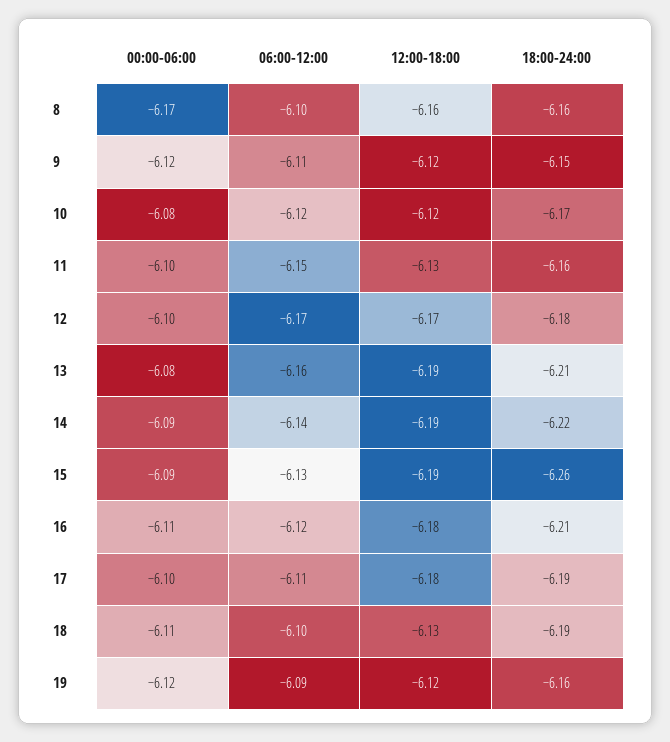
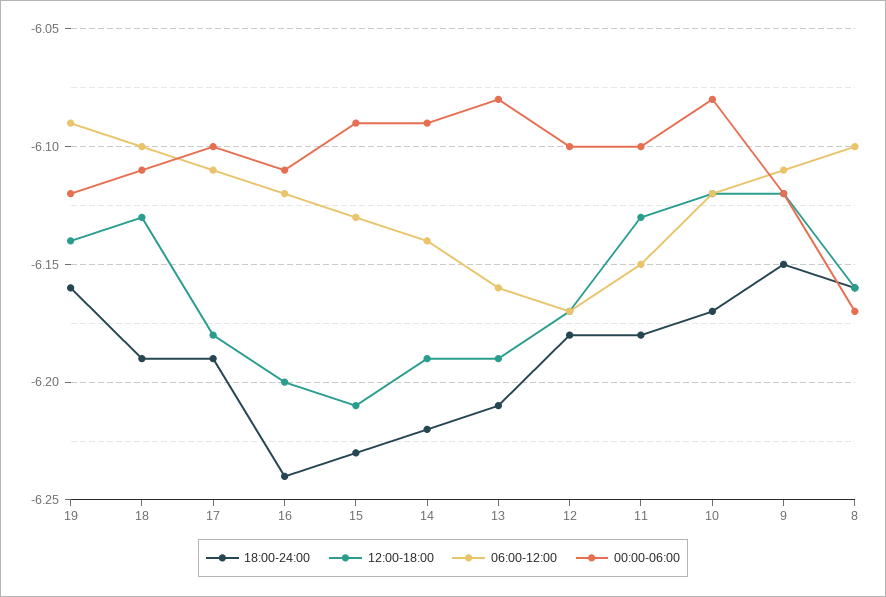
  {
    "00:00-06:00": {
      "8": -6.17,
      "9": -6.12,
      "10": -6.08,
      "11": -6.1,
      "12": -6.1,
      "13": -6.08,
      "14": -6.09,
      "15": -6.09,
      "16": -6.11,
      "17": -6.1,
      "18": -6.11,
      "19": -6.12
    },
    "06:00-12:00": {
      "8": -6.1,
      "9": -6.11,
      "10": -6.12,
      "11": -6.15,
      "12": -6.17,
      "13": -6.16,
      "14": -6.14,
      "15": -6.13,
      "16": -6.12,
      "17": -6.11,
      "18": -6.1,
      "19": -6.09
    },
    "12:00-18:00": {
      "8": -6.16,
      "9": -6.12,
      "10": -6.12,
      "11": -6.13,
      "12": -6.17,
      "13": -6.19,
      "14": -6.19,
-     "15": -6.19,
+     "15": -6.21,
-     "16": -6.18,
+     "16": -6.2,
      "17": -6.18,
      "18": -6.13,
-     "19": -6.12
+     "19": -6.14
    },
    "18:00-24:00": {
      "8": -6.16,
      "9": -6.15,
      "10": -6.17,
-     "11": -6.16,
+     "11": -6.18,
      "12": -6.18,
      "13": -6.21,
      "14": -6.22,
-     "15": -6.26,
+     "15": -6.23,
-     "16": -6.21,
+     "16": -6.24,
      "17": -6.19,
      "18": -6.19,
      "19": -6.16
    }
  }

